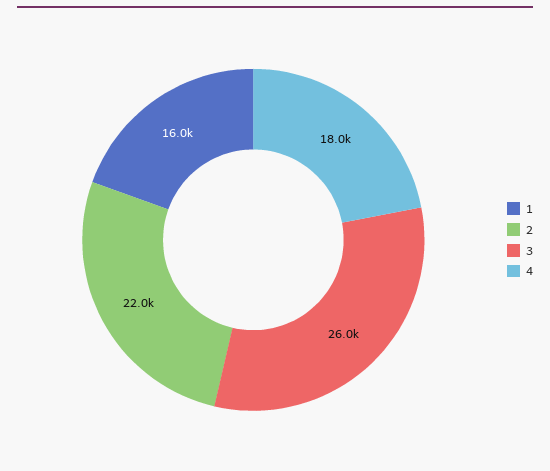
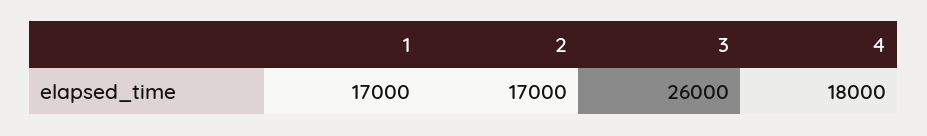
  {
-   "1": 16000,
+   "1": 17000,
-   "2": 22000,
+   "2": 17000,
    "3": 26000,
    "4": 18000
  }

